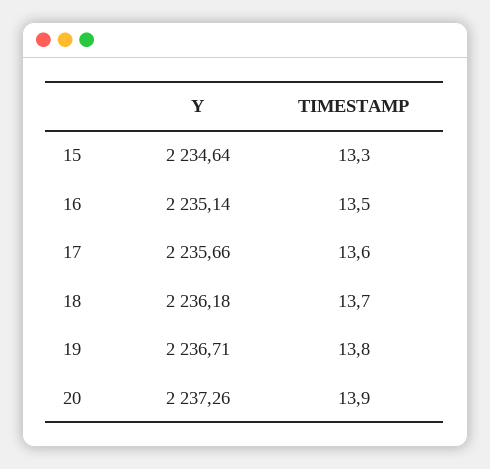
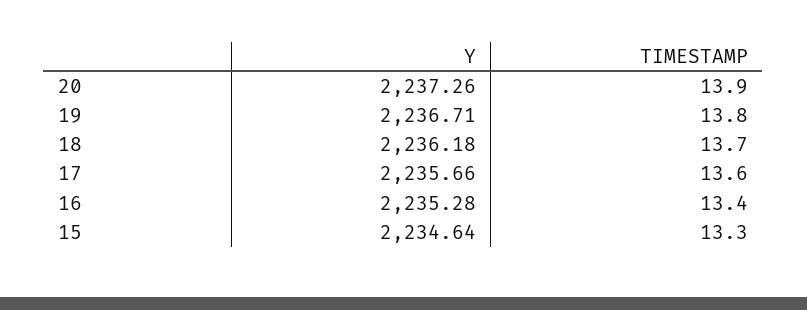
  {
    "Y": {
      "15": 2234.64,
-     "16": 2235.14,
+     "16": 2235.28,
      "17": 2235.66,
      "18": 2236.18,
      "19": 2236.71,
      "20": 2237.26
    },
    "TIMESTAMP": {
      "15": 13.3,
-     "16": 13.5,
+     "16": 13.4,
      "17": 13.6,
      "18": 13.7,
      "19": 13.8,
      "20": 13.9
    }
  }

